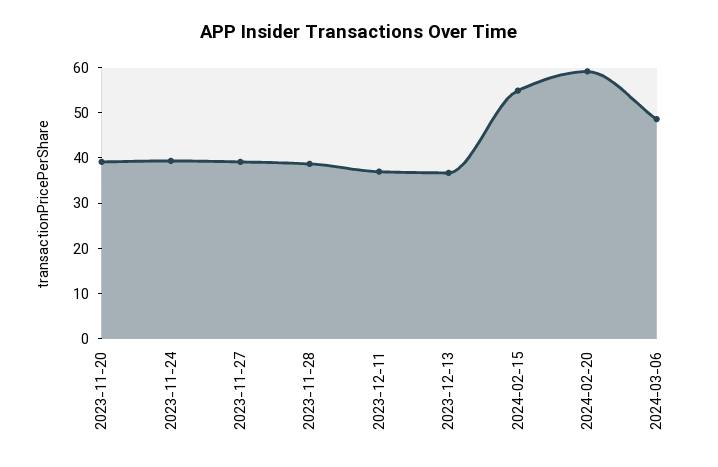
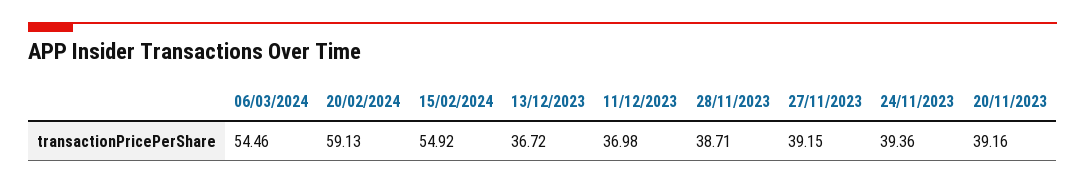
  {
    "2023-11-20": 39.16,
    "2023-11-24": 39.36,
    "2023-11-27": 39.15,
    "2023-11-28": 38.71,
    "2023-12-11": 36.98,
    "2023-12-13": 36.72,
    "2024-02-15": 54.92,
    "2024-02-20": 59.13,
-   "2024-03-06": 48
+   "2024-03-06": 54.46
  }

